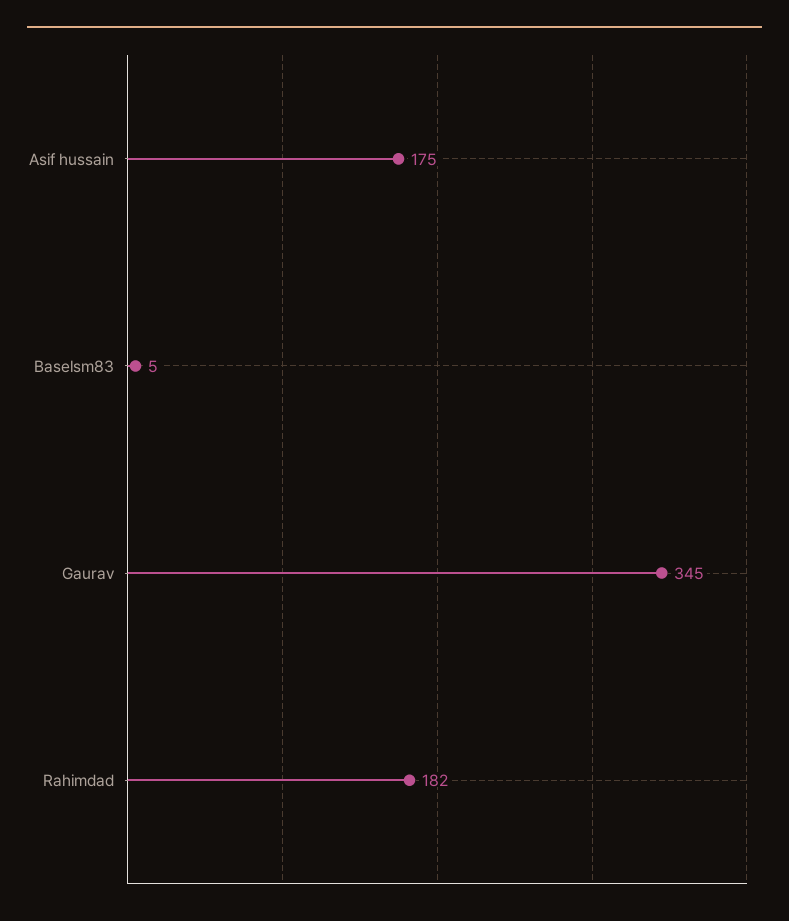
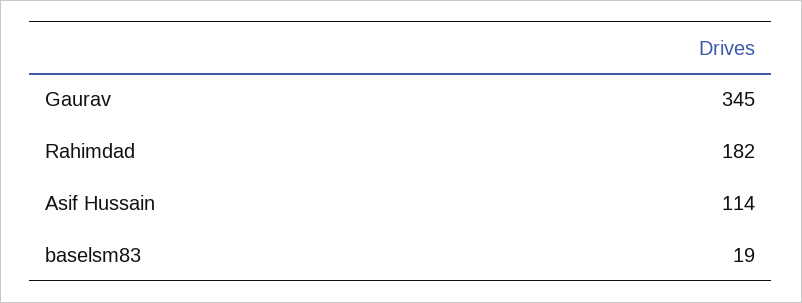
  {
-   "Asif hussain": 175,
+   "Asif hussain": 114,
-   "Baselsm83": 5,
+   "Baselsm83": 19,
    "Gaurav": 345,
    "Rahimdad": 182
  }

